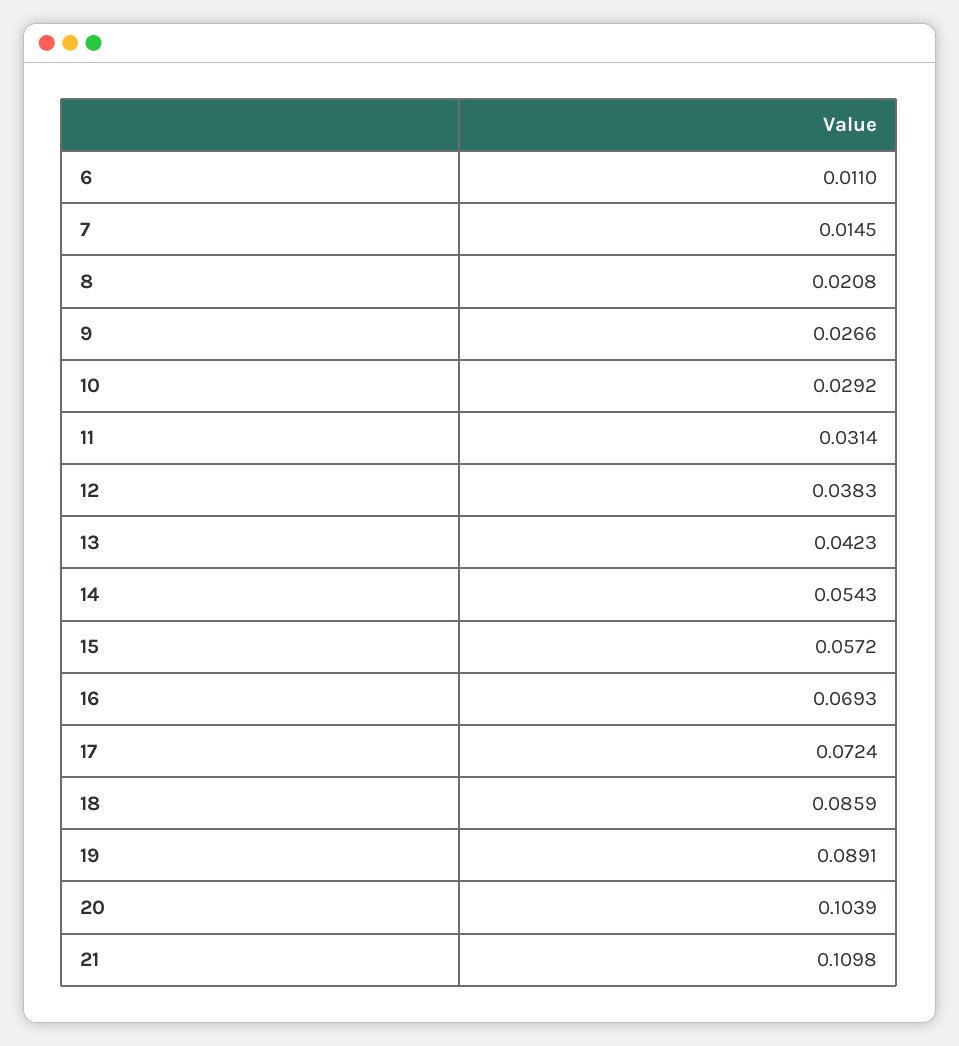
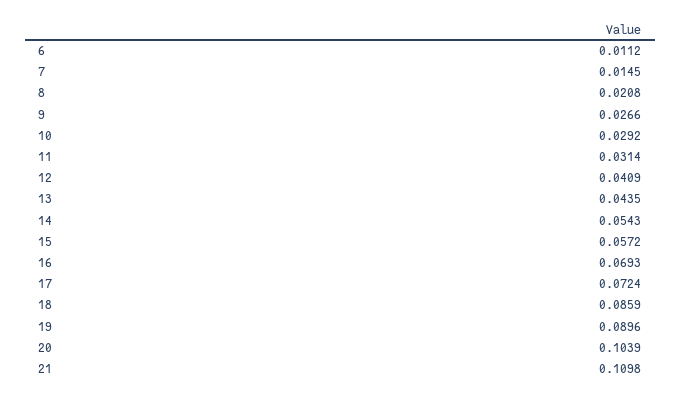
  {
-   "6": 0.011,
+   "6": 0.0112,
    "7": 0.0145,
    "8": 0.0208,
    "9": 0.0266,
    "10": 0.0292,
    "11": 0.0314,
-   "12": 0.0383,
+   "12": 0.0409,
-   "13": 0.0423,
+   "13": 0.0435,
    "14": 0.0543,
    "15": 0.0572,
    "16": 0.0693,
    "17": 0.0724,
    "18": 0.0859,
-   "19": 0.0891,
+   "19": 0.0896,
    "20": 0.1039,
    "21": 0.1098
  }

